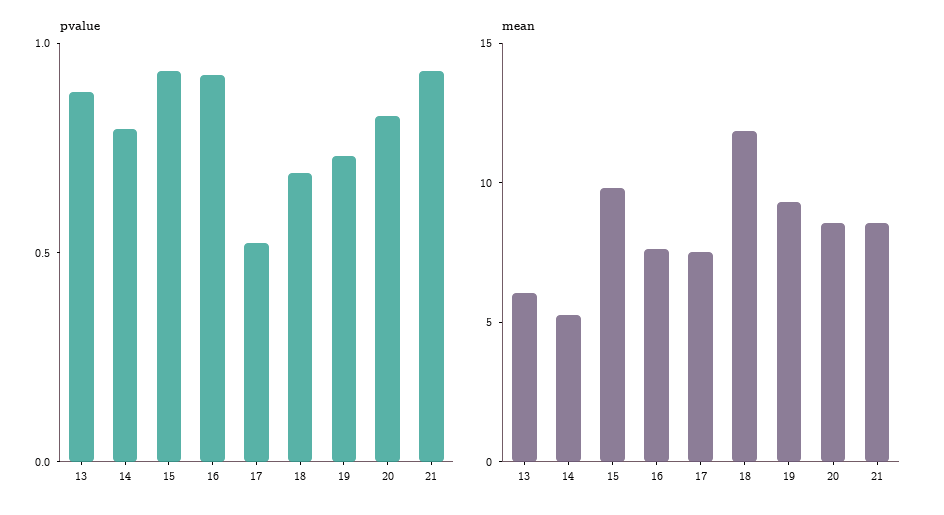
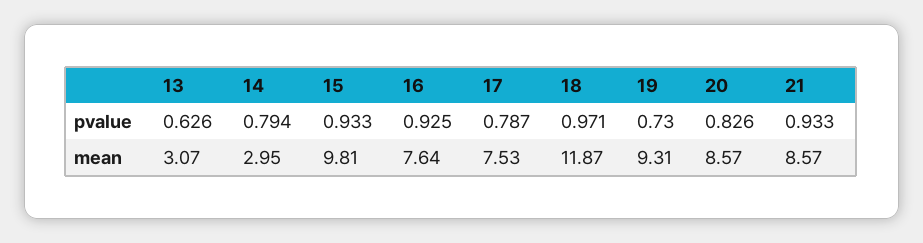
  {
    "pvalue": {
-     "13": 0.9,
+     "13": 0.626,
      "14": 0.794,
      "15": 0.933,
      "16": 0.925,
-     "17": 0.5,
+     "17": 0.787,
-     "18": 0.7,
+     "18": 0.971,
      "19": 0.73,
      "20": 0.826,
      "21": 0.933
    },
    "mean": {
-     "13": 6,
+     "13": 3.07,
-     "14": 5,
+     "14": 2.95,
      "15": 9.81,
      "16": 7.64,
      "17": 7.53,
      "18": 11.87,
      "19": 9.31,
      "20": 8.57,
      "21": 8.57
    }
  }

